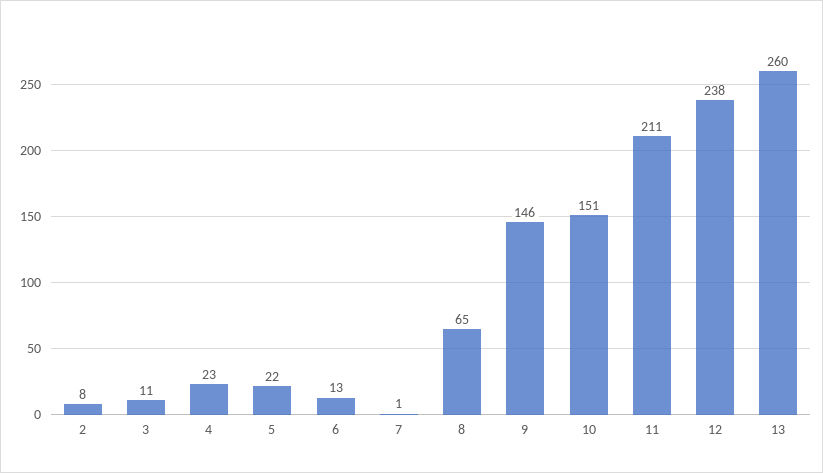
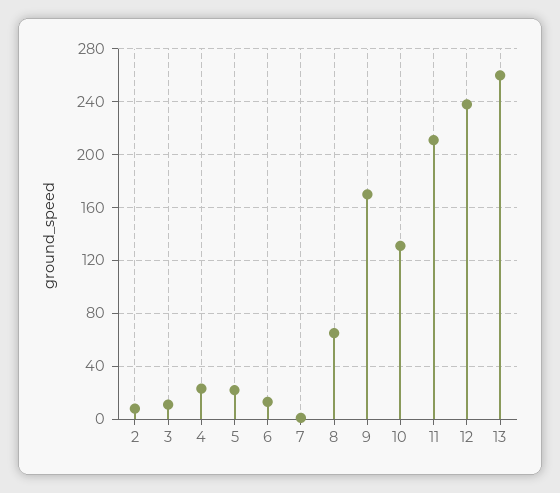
  {
    "2": 8,
    "3": 11,
    "4": 23,
    "5": 22,
    "6": 13,
    "7": 1,
    "8": 65,
-   "9": 146,
+   "9": 170,
-   "10": 151,
+   "10": 130,
    "11": 211,
    "12": 238,
    "13": 260
  }

